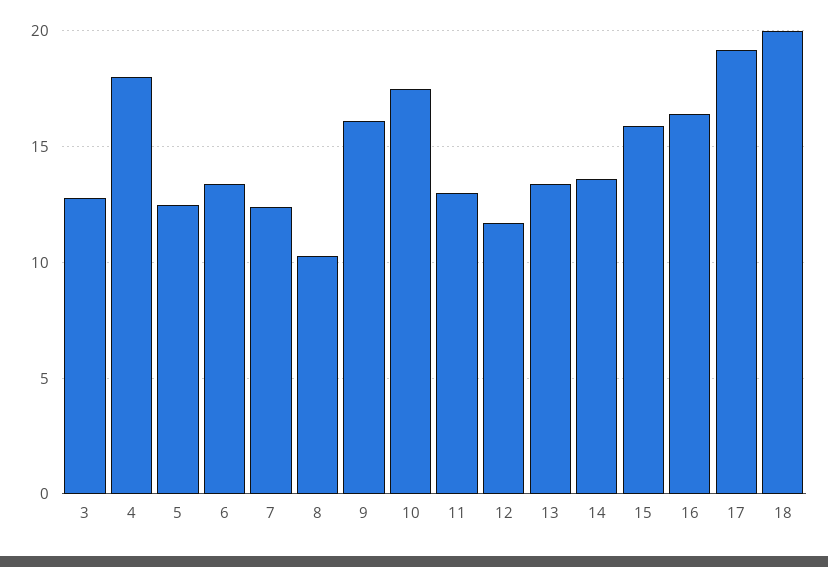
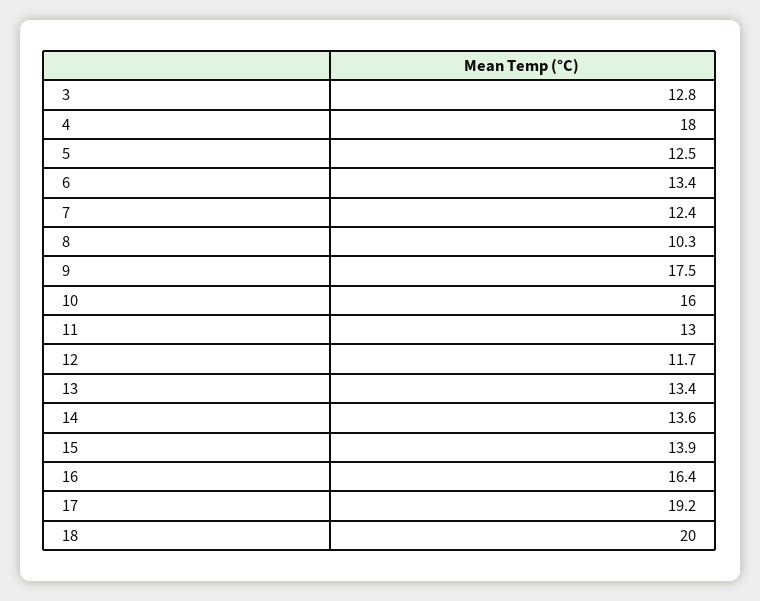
  {
    "3": 12.8,
    "4": 18,
    "5": 12.5,
    "6": 13.4,
    "7": 12.4,
    "8": 10.3,
-   "9": 16,
+   "9": 17.5,
-   "10": 17.5,
+   "10": 16,
    "11": 13,
    "12": 11.7,
    "13": 13.4,
    "14": 13.6,
-   "15": 16,
+   "15": 13.9,
    "16": 16.4,
    "17": 19.2,
    "18": 20
  }

